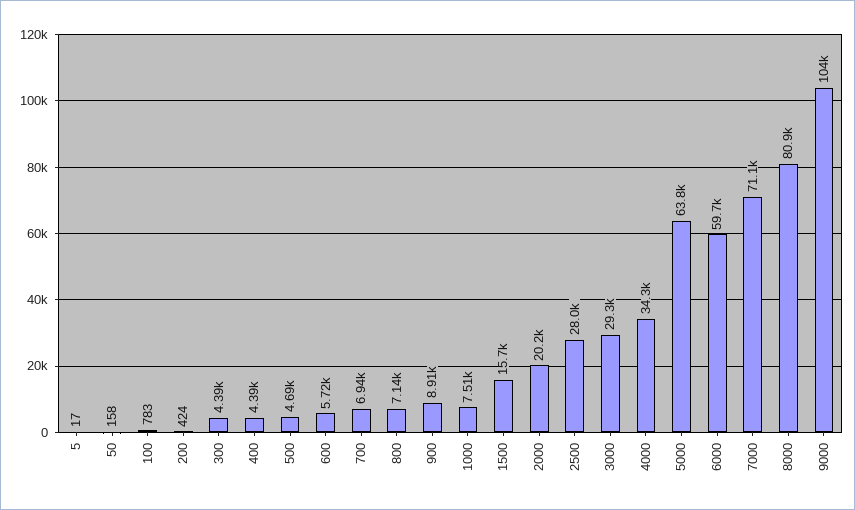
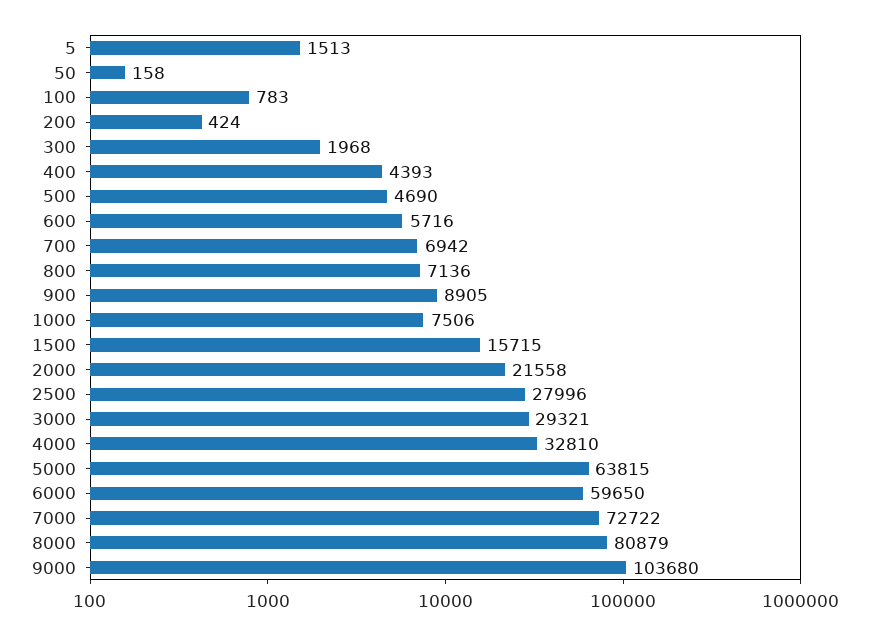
  {
-   "5": 17,
+   "5": 1513,
    "50": 158,
    "100": 783,
    "200": 424,
-   "300": 4390,
+   "300": 1968,
    "400": 4393,
    "500": 4690,
    "600": 5716,
    "700": 6942,
    "800": 7136,
    "900": 8905,
    "1000": 7506,
    "1500": 15715,
-   "2000": 20200,
+   "2000": 21558,
    "2500": 27996,
    "3000": 29321,
-   "4000": 34300,
+   "4000": 32810,
    "5000": 63815,
    "6000": 59650,
-   "7000": 71100,
+   "7000": 72722,
    "8000": 80879,
    "9000": 103680
  }

